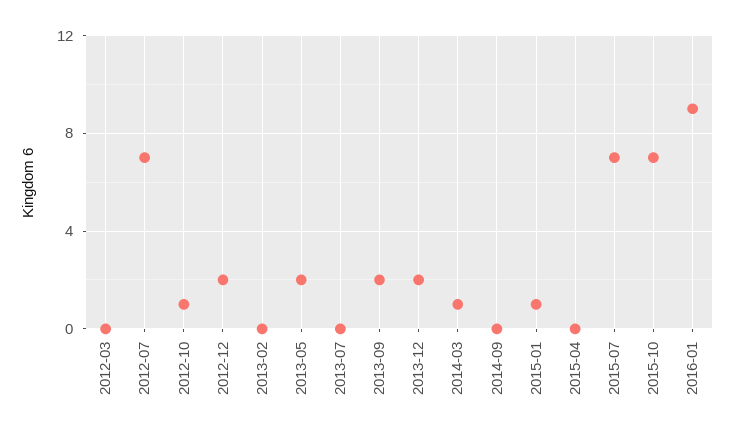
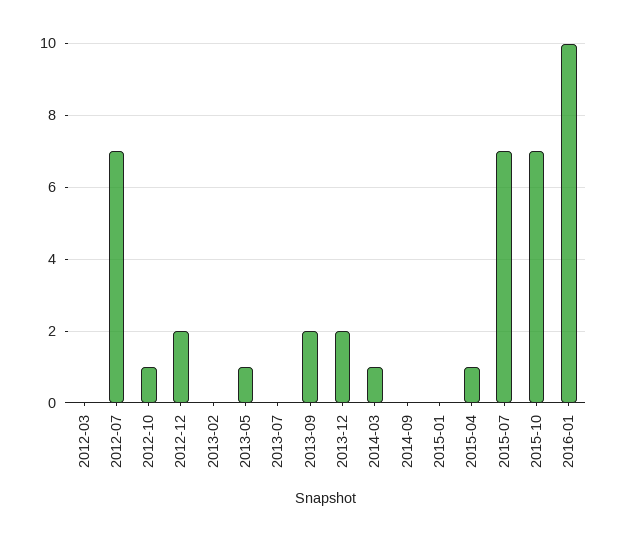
  {
    "2012-03": 0,
    "2012-07": 7,
    "2012-10": 1,
    "2012-12": 2,
    "2013-02": 0,
-   "2013-05": 2,
+   "2013-05": 1,
    "2013-07": 0,
    "2013-09": 2,
    "2013-12": 2,
    "2014-03": 1,
    "2014-09": 0,
-   "2015-01": 1,
+   "2015-01": 0,
-   "2015-04": 0,
+   "2015-04": 1,
    "2015-07": 7,
    "2015-10": 7,
-   "2016-01": 9
+   "2016-01": 10
  }

